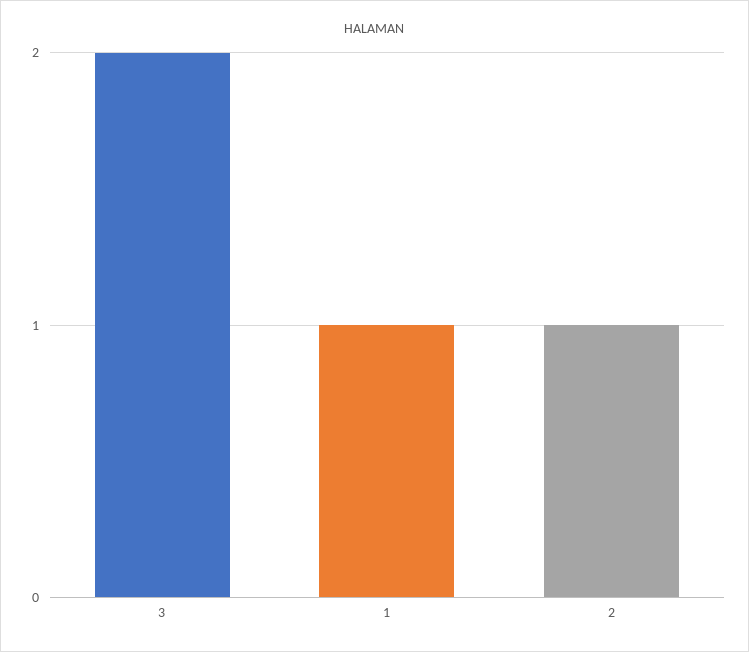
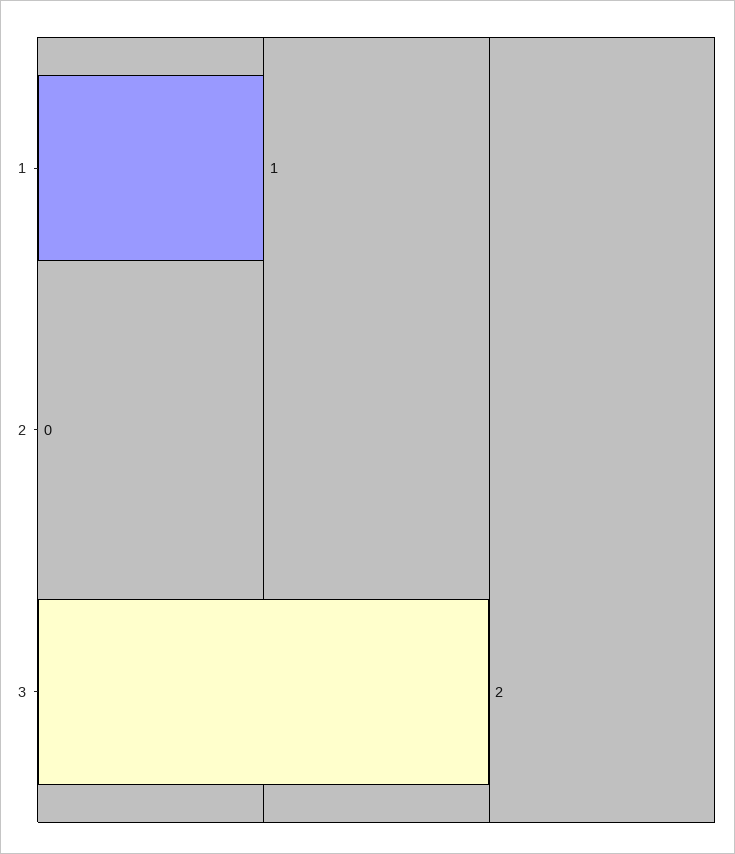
  {
    "3": 2,
    "1": 1,
-   "2": 1
+   "2": 0
  }

